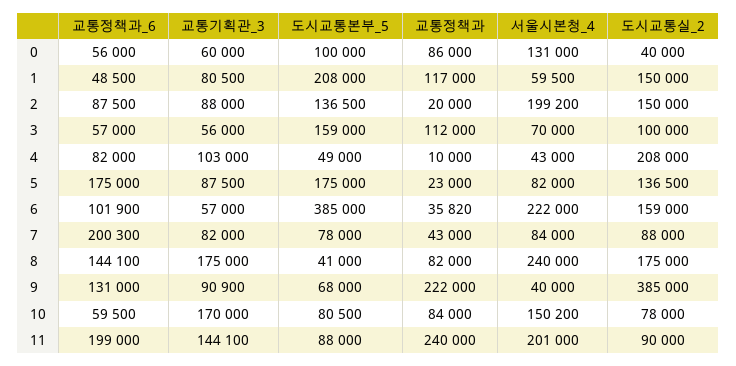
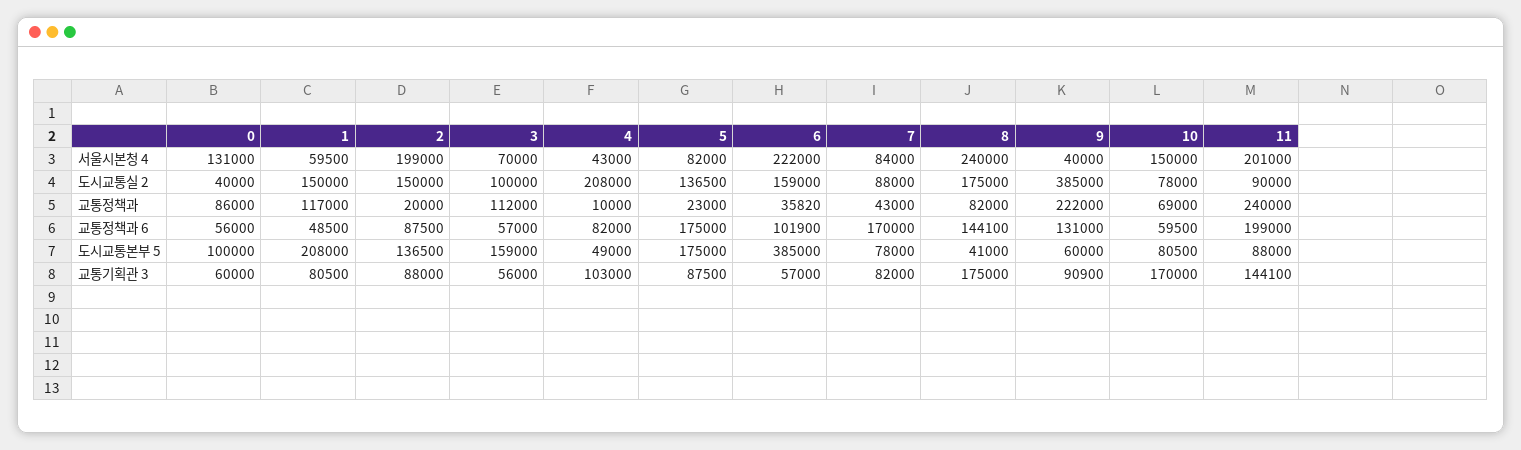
  {
    "교통정책과_6": {
      "0": 56000,
      "1": 48500,
      "2": 87500,
      "3": 57000,
      "4": 82000,
      "5": 175000,
      "6": 101900,
-     "7": 200300,
+     "7": 170000,
      "8": 144100,
      "9": 131000,
      "10": 59500,
      "11": 199000
    },
    "교통기획관_3": {
      "0": 60000,
      "1": 80500,
      "2": 88000,
      "3": 56000,
      "4": 103000,
      "5": 87500,
      "6": 57000,
      "7": 82000,
      "8": 175000,
      "9": 90900,
      "10": 170000,
      "11": 144100
    },
    "도시교통본부_5": {
      "0": 100000,
      "1": 208000,
      "2": 136500,
      "3": 159000,
      "4": 49000,
      "5": 175000,
      "6": 385000,
      "7": 78000,
      "8": 41000,
-     "9": 68000,
+     "9": 60000,
      "10": 80500,
      "11": 88000
    },
    "교통정책과": {
      "0": 86000,
      "1": 117000,
      "2": 20000,
      "3": 112000,
      "4": 10000,
      "5": 23000,
      "6": 35820,
      "7": 43000,
      "8": 82000,
      "9": 222000,
-     "10": 84000,
+     "10": 69000,
      "11": 240000
    },
    "서울시본청_4": {
      "0": 131000,
      "1": 59500,
-     "2": 199200,
+     "2": 199000,
      "3": 70000,
      "4": 43000,
      "5": 82000,
      "6": 222000,
      "7": 84000,
      "8": 240000,
      "9": 40000,
-     "10": 150200,
+     "10": 150000,
      "11": 201000
    },
    "도시교통실_2": {
      "0": 40000,
      "1": 150000,
      "2": 150000,
      "3": 100000,
      "4": 208000,
      "5": 136500,
      "6": 159000,
      "7": 88000,
      "8": 175000,
      "9": 385000,
      "10": 78000,
      "11": 90000
    }
  }

